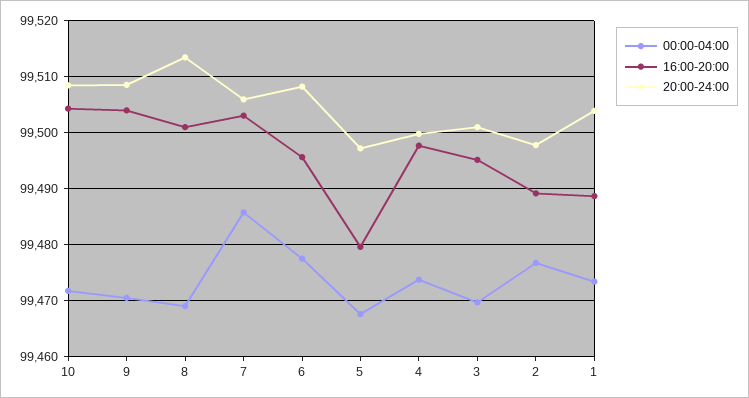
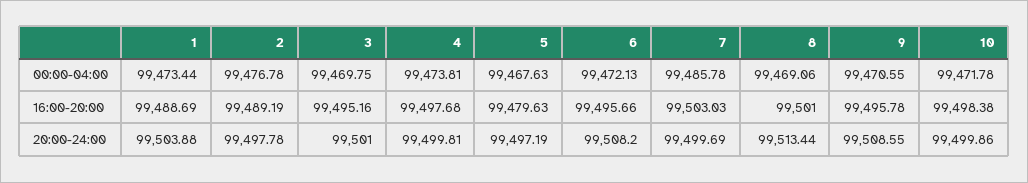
  {
    "00:00-04:00": {
      "10": 99471.78,
      "9": 99470.55,
      "8": 99469.06,
      "7": 99485.78,
-     "6": 99478,
+     "6": 99472.13,
      "5": 99467.63,
      "4": 99473.81,
      "3": 99469.75,
      "2": 99476.78,
      "1": 99473.44
    },
    "16:00-20:00": {
-     "10": 99504,
+     "10": 99498.38,
-     "9": 99504,
+     "9": 99495.78,
      "8": 99501,
      "7": 99503.03,
      "6": 99495.66,
      "5": 99479.63,
      "4": 99497.68,
      "3": 99495.16,
      "2": 99489.19,
      "1": 99488.69
    },
    "20:00-24:00": {
-     "10": 99508,
+     "10": 99499.86,
      "9": 99508.55,
      "8": 99513.44,
-     "7": 99506,
+     "7": 99499.69,
      "6": 99508.2,
      "5": 99497.19,
      "4": 99499.81,
      "3": 99501,
      "2": 99497.78,
      "1": 99503.88
    }
  }

